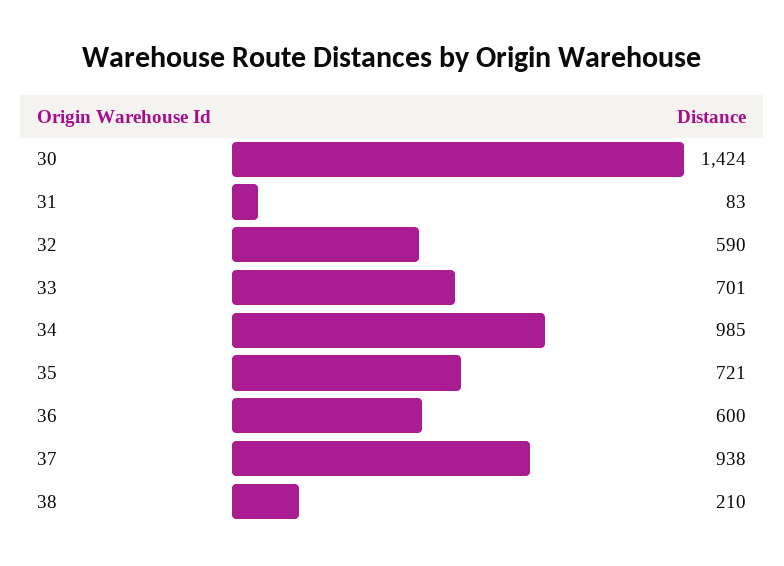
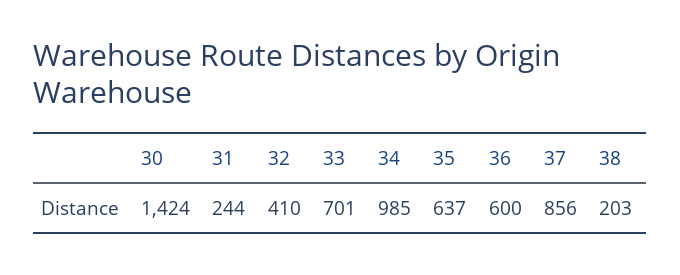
  {
    "30": 1424,
-   "31": 83,
+   "31": 244,
-   "32": 590,
+   "32": 410,
    "33": 701,
    "34": 985,
-   "35": 721,
+   "35": 637,
    "36": 600,
-   "37": 938,
+   "37": 856,
-   "38": 210
+   "38": 203
  }

